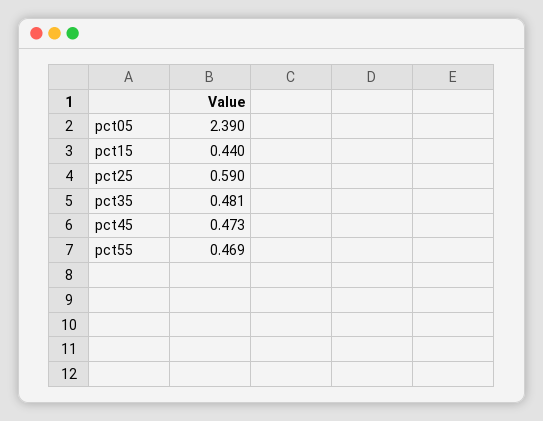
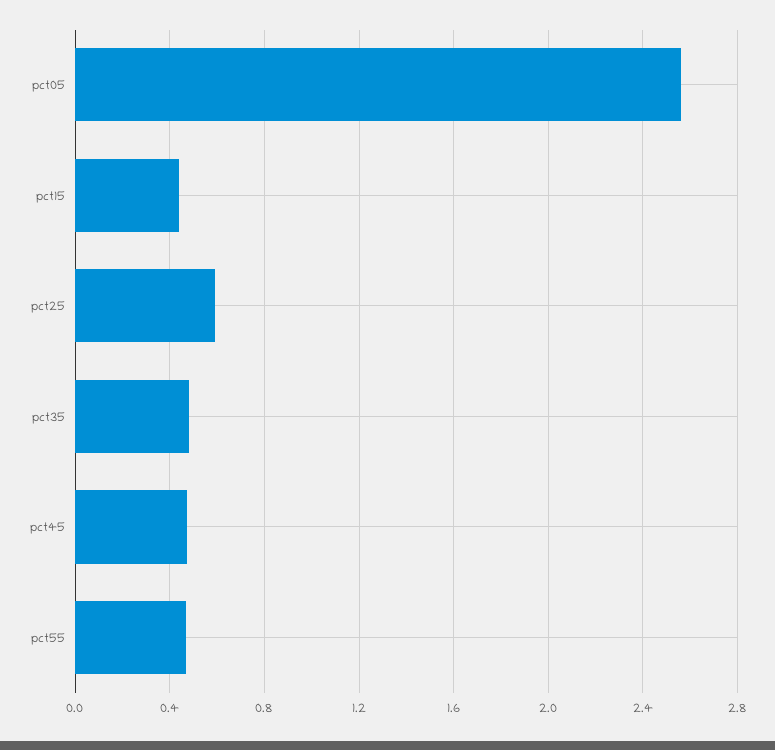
  {
-   "pct05": 2.39,
+   "pct05": 2.55,
    "pct15": 0.44,
    "pct25": 0.59,
    "pct35": 0.481,
    "pct45": 0.473,
    "pct55": 0.469
  }

